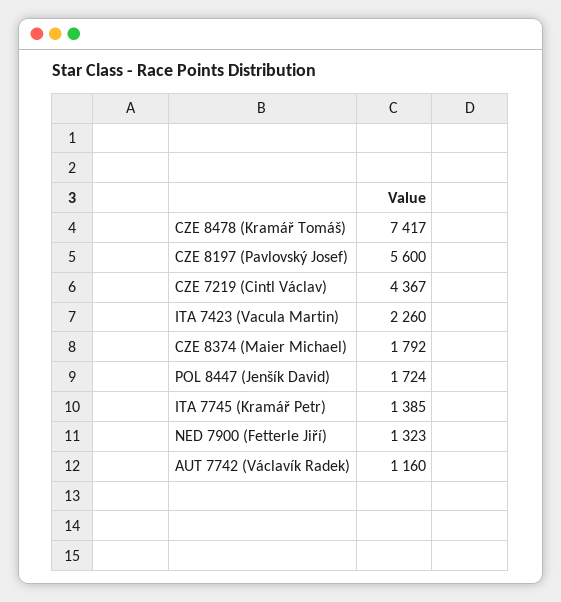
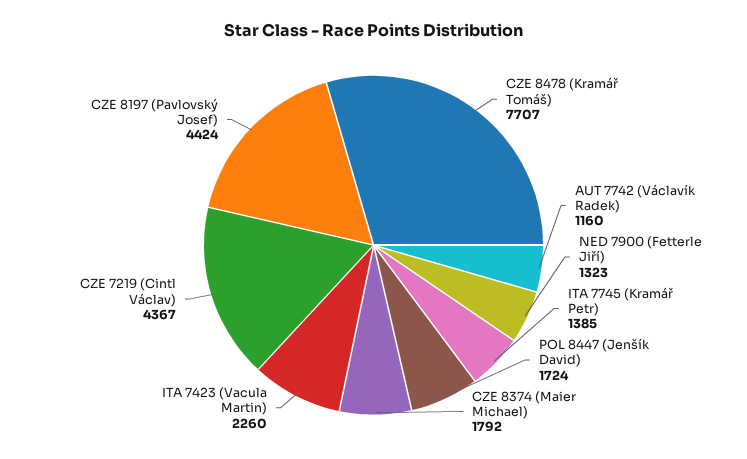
  {
-   "CZE 8478 (Kramář Tomáš)": 7417,
+   "CZE 8478 (Kramář Tomáš)": 7707,
-   "CZE 8197 (Pavlovský Josef)": 5600,
+   "CZE 8197 (Pavlovský Josef)": 4424,
    "CZE 7219 (Cintl Václav)": 4367,
    "ITA 7423 (Vacula Martin)": 2260,
    "CZE 8374 (Maier Michael)": 1792,
    "POL 8447 (Jenšík David)": 1724,
    "ITA 7745 (Kramář Petr)": 1385,
    "NED 7900 (Fetterle Jiří)": 1323,
    "AUT 7742 (Václavík Radek)": 1160
  }

